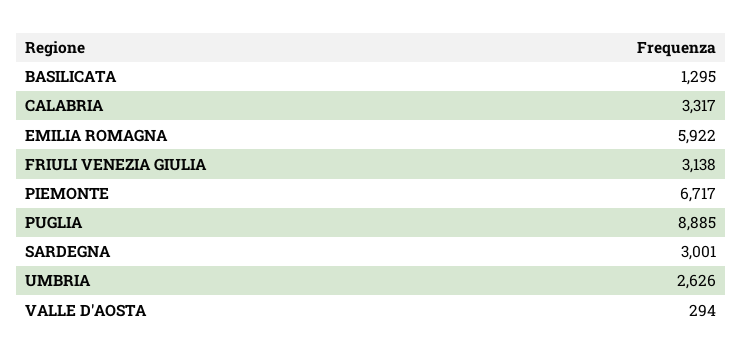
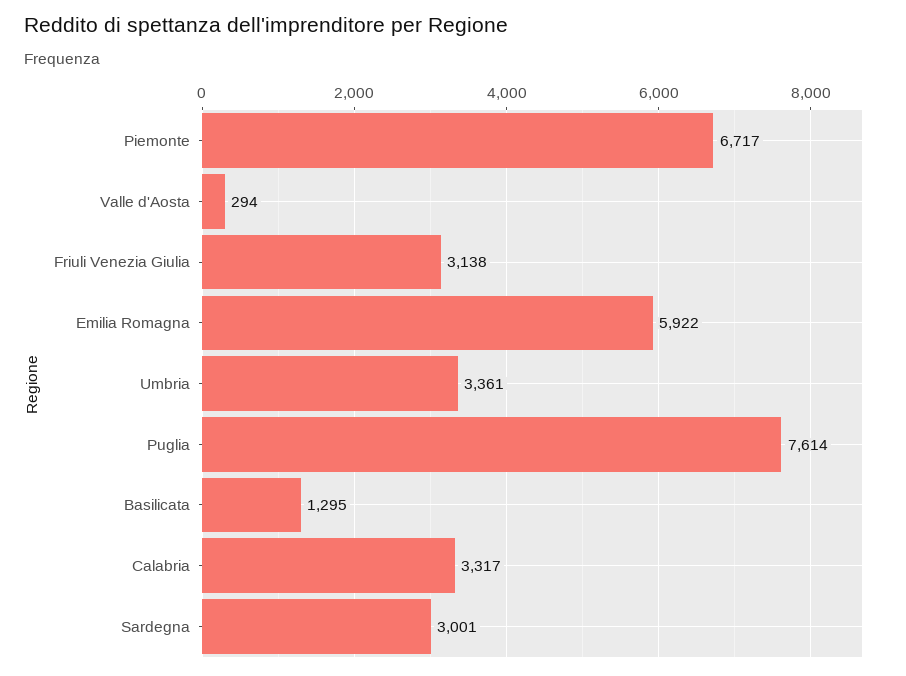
  {
    "BASILICATA": 1295,
    "CALABRIA": 3317,
    "EMILIA ROMAGNA": 5922,
    "FRIULI VENEZIA GIULIA": 3138,
    "PIEMONTE": 6717,
-   "PUGLIA": 8885,
+   "PUGLIA": 7614,
    "SARDEGNA": 3001,
-   "UMBRIA": 2626,
+   "UMBRIA": 3361,
    "VALLE D'AOSTA": 294
  }

